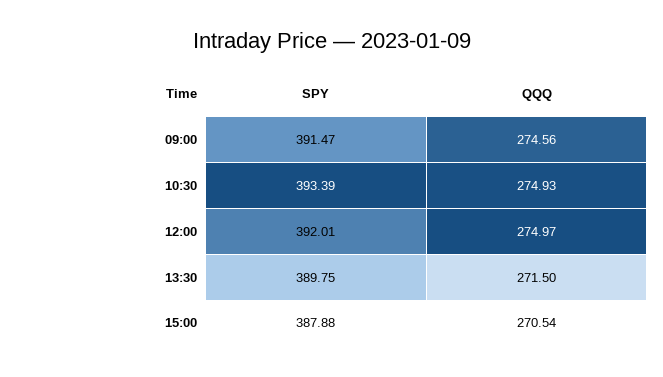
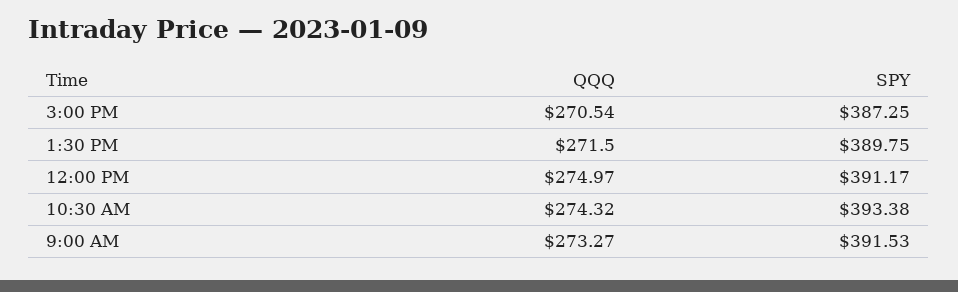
  {
    "SPY": {
-     "09:00": 391.47,
+     "09:00": 391.53,
-     "10:30": 393.39,
+     "10:30": 393.38,
-     "12:00": 392.01,
+     "12:00": 391.17,
      "13:30": 389.75,
-     "15:00": 387.88
+     "15:00": 387.25
    },
    "QQQ": {
-     "09:00": 274.56,
+     "09:00": 273.27,
-     "10:30": 274.93,
+     "10:30": 274.32,
      "12:00": 274.97,
      "13:30": 271.5,
      "15:00": 270.54
    }
  }

